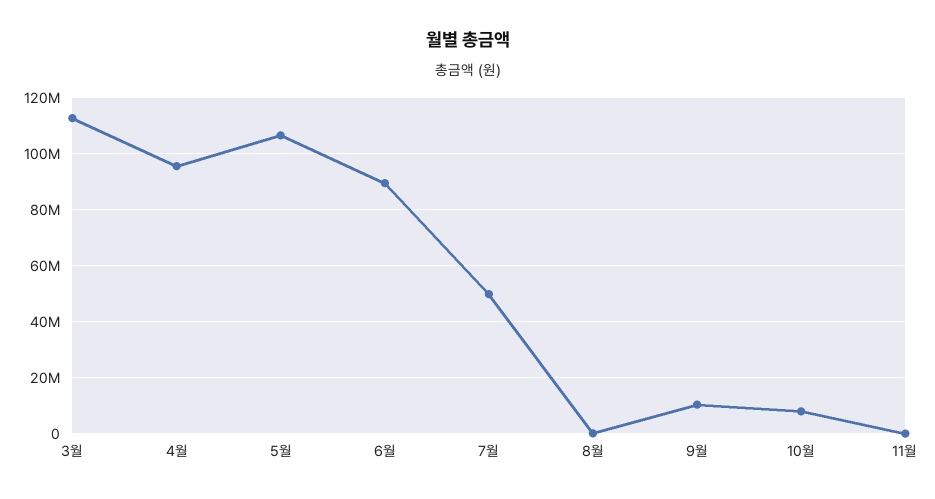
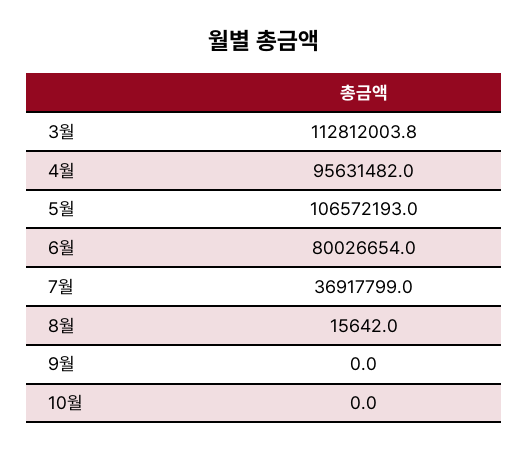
  {
    "3월": 112812003.8,
    "4월": 95631482,
    "5월": 106572193,
-   "6월": 90000000,
+   "6월": 80026654,
-   "7월": 50000000,
+   "7월": 36917799,
    "8월": 15642,
-   "9월": 10000000,
+   "9월": 0,
-   "10월": 7500000,
+   "10월": 0
-   "11월": 0
  }

